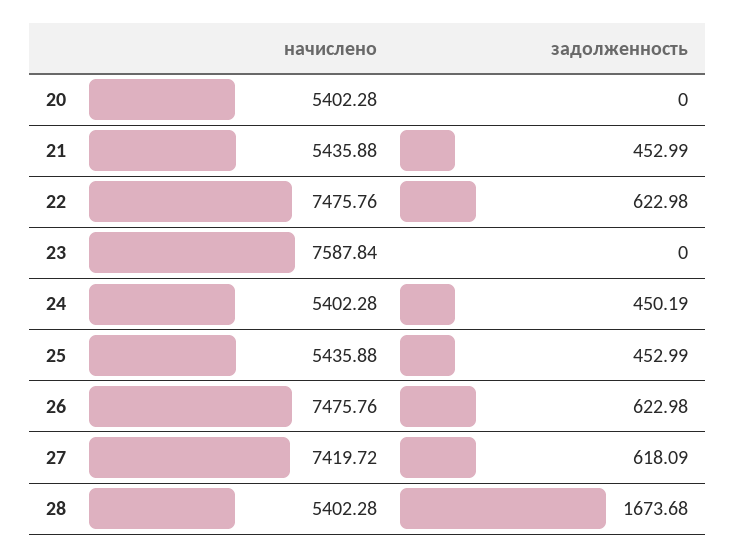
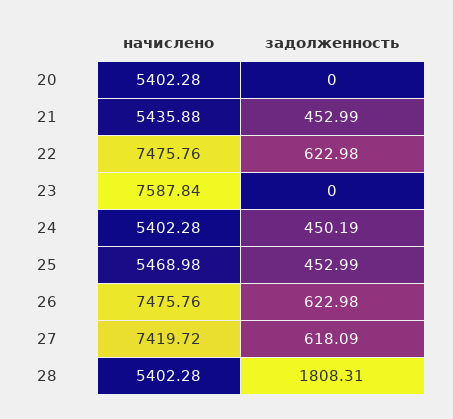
  {
    "начислено": {
      "20": 5402.28,
      "21": 5435.88,
      "22": 7475.76,
      "23": 7587.84,
      "24": 5402.28,
-     "25": 5435.88,
+     "25": 5468.98,
      "26": 7475.76,
      "27": 7419.72,
      "28": 5402.28
    },
    "задолженность": {
      "20": 0,
      "21": 452.99,
      "22": 622.98,
      "23": 0,
      "24": 450.19,
      "25": 452.99,
      "26": 622.98,
      "27": 618.09,
-     "28": 1673.68
+     "28": 1808.31
    }
  }

